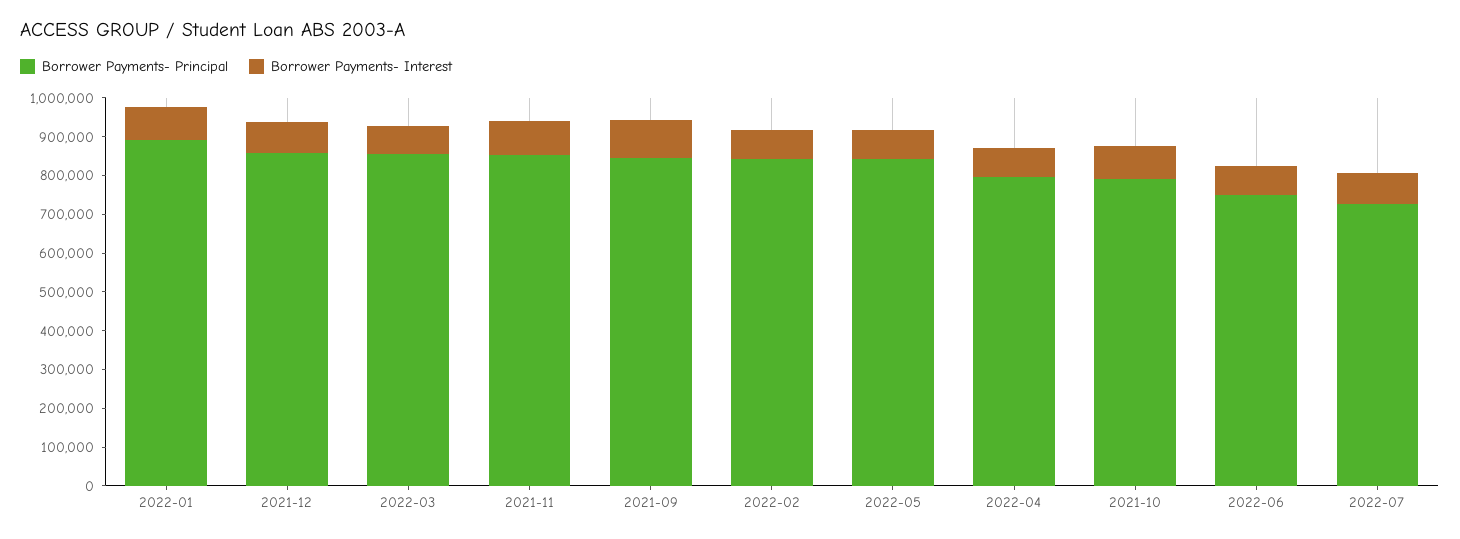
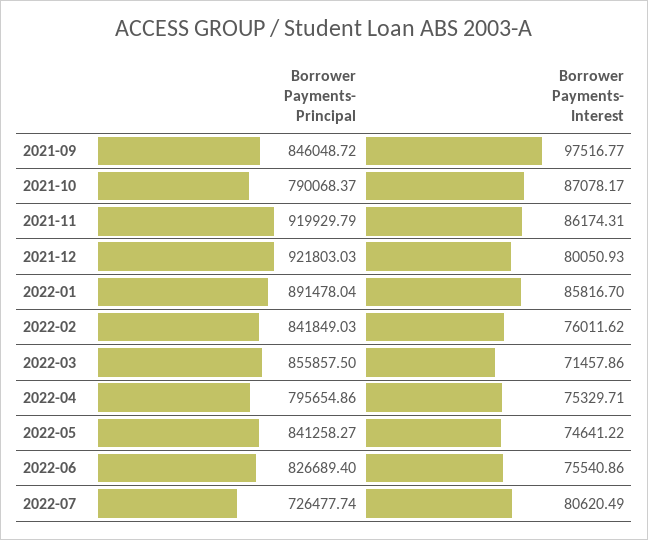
  {
    "Borrower Payments- Principal": {
      "2022-01": 891478.04,
-     "2021-12": 850000,
+     "2021-12": 921803.03,
      "2022-03": 855857.5,
-     "2021-11": 850000,
+     "2021-11": 919929.79,
      "2021-09": 846048.72,
      "2022-02": 841849.03,
      "2022-05": 841258.27,
      "2022-04": 795654.86,
      "2021-10": 790068.37,
-     "2022-06": 750000,
+     "2022-06": 826689.4,
      "2022-07": 726477.74
    },
    "Borrower Payments- Interest": {
      "2022-01": 85816.7,
      "2021-12": 80050.93,
      "2022-03": 71457.86,
      "2021-11": 86174.31,
      "2021-09": 97516.77,
      "2022-02": 76011.62,
      "2022-05": 74641.22,
      "2022-04": 75329.71,
      "2021-10": 87078.17,
      "2022-06": 75540.86,
      "2022-07": 80620.49
    }
  }

